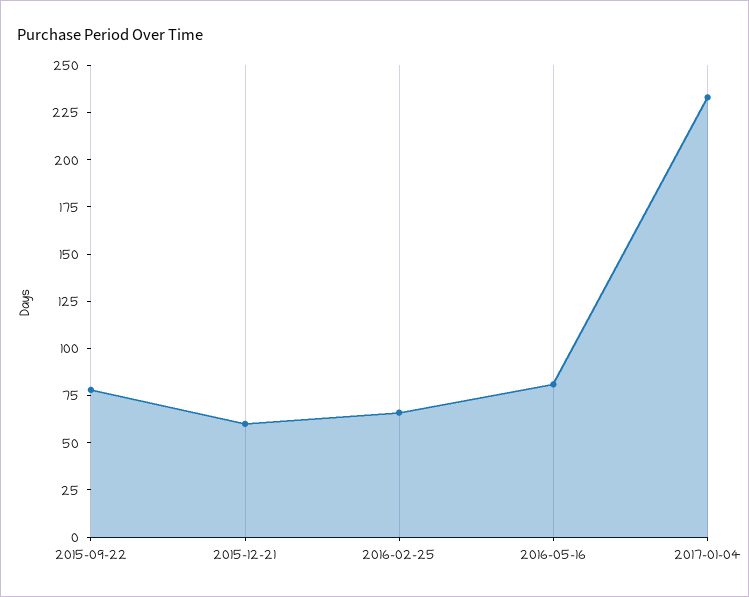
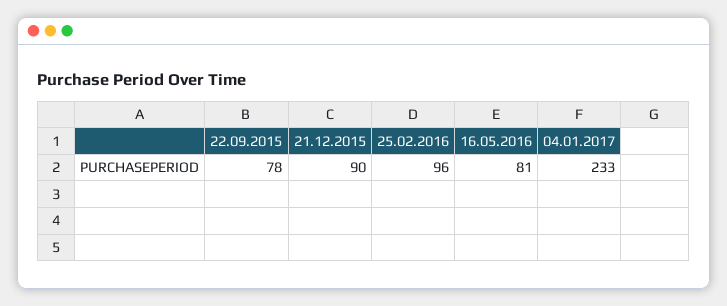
  {
    "2015-09-22": 78,
-   "2015-12-21": 60,
+   "2015-12-21": 90,
-   "2016-02-25": 65,
+   "2016-02-25": 96,
    "2016-05-16": 81,
    "2017-01-04": 233
  }

